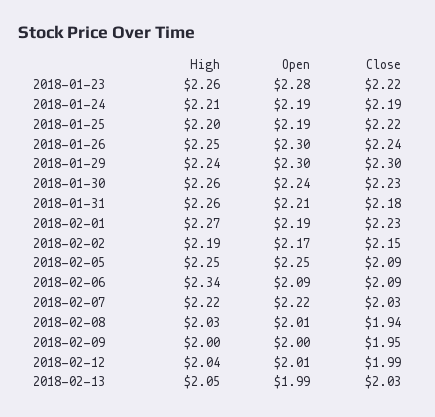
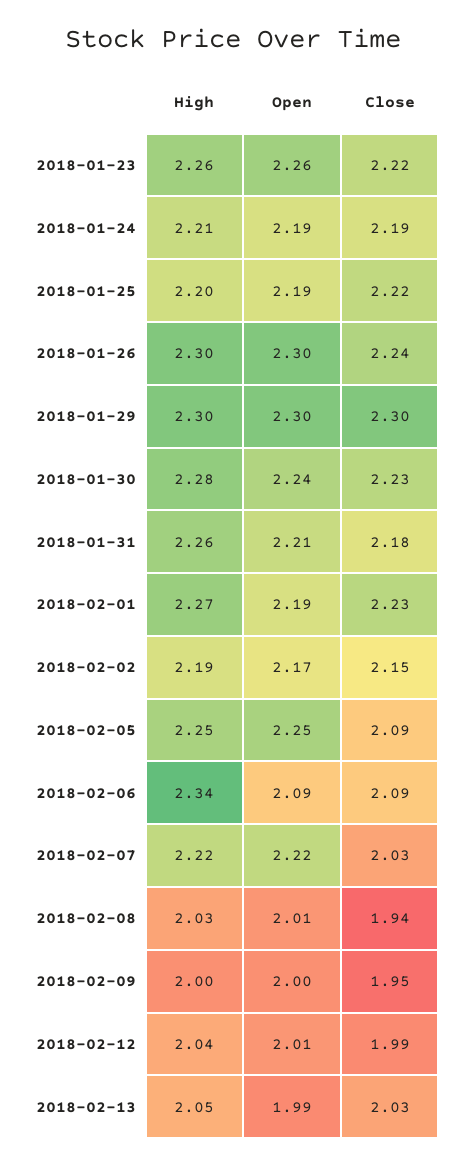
  {
    "High": {
      "2018-01-23": 2.26,
      "2018-01-24": 2.21,
      "2018-01-25": 2.2,
-     "2018-01-26": 2.25,
+     "2018-01-26": 2.3,
-     "2018-01-29": 2.24,
+     "2018-01-29": 2.3,
-     "2018-01-30": 2.26,
+     "2018-01-30": 2.28,
      "2018-01-31": 2.26,
      "2018-02-01": 2.27,
      "2018-02-02": 2.19,
      "2018-02-05": 2.25,
      "2018-02-06": 2.34,
      "2018-02-07": 2.22,
      "2018-02-08": 2.03,
      "2018-02-09": 2,
      "2018-02-12": 2.04,
      "2018-02-13": 2.05
    },
    "Open": {
-     "2018-01-23": 2.28,
+     "2018-01-23": 2.26,
      "2018-01-24": 2.19,
      "2018-01-25": 2.19,
      "2018-01-26": 2.3,
      "2018-01-29": 2.3,
      "2018-01-30": 2.24,
      "2018-01-31": 2.21,
      "2018-02-01": 2.19,
      "2018-02-02": 2.17,
      "2018-02-05": 2.25,
      "2018-02-06": 2.09,
      "2018-02-07": 2.22,
      "2018-02-08": 2.01,
      "2018-02-09": 2,
      "2018-02-12": 2.01,
      "2018-02-13": 1.99
    },
    "Close": {
      "2018-01-23": 2.22,
      "2018-01-24": 2.19,
      "2018-01-25": 2.22,
      "2018-01-26": 2.24,
      "2018-01-29": 2.3,
      "2018-01-30": 2.23,
      "2018-01-31": 2.18,
      "2018-02-01": 2.23,
      "2018-02-02": 2.15,
      "2018-02-05": 2.09,
      "2018-02-06": 2.09,
      "2018-02-07": 2.03,
      "2018-02-08": 1.94,
      "2018-02-09": 1.95,
      "2018-02-12": 1.99,
      "2018-02-13": 2.03
    }
  }

